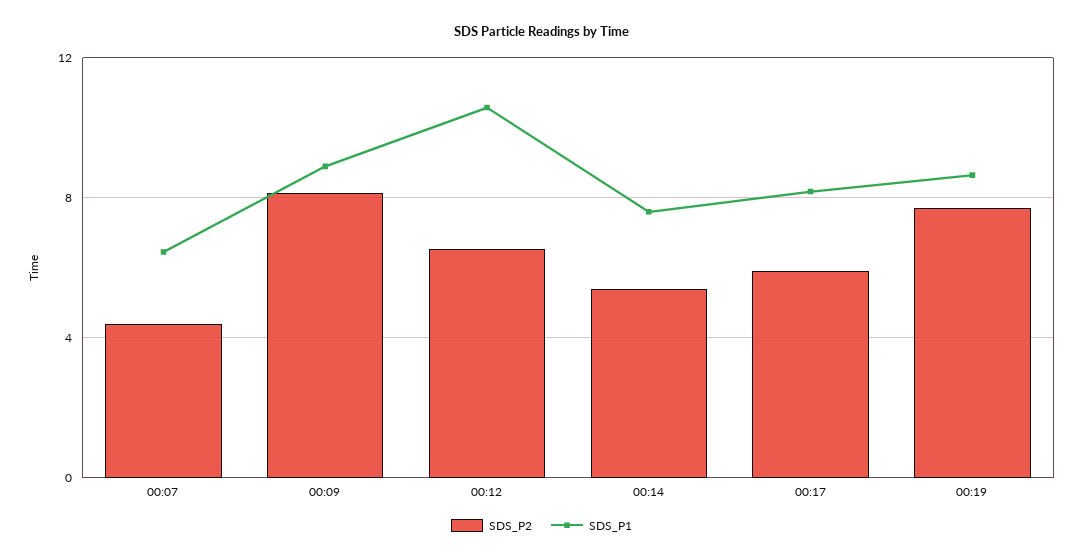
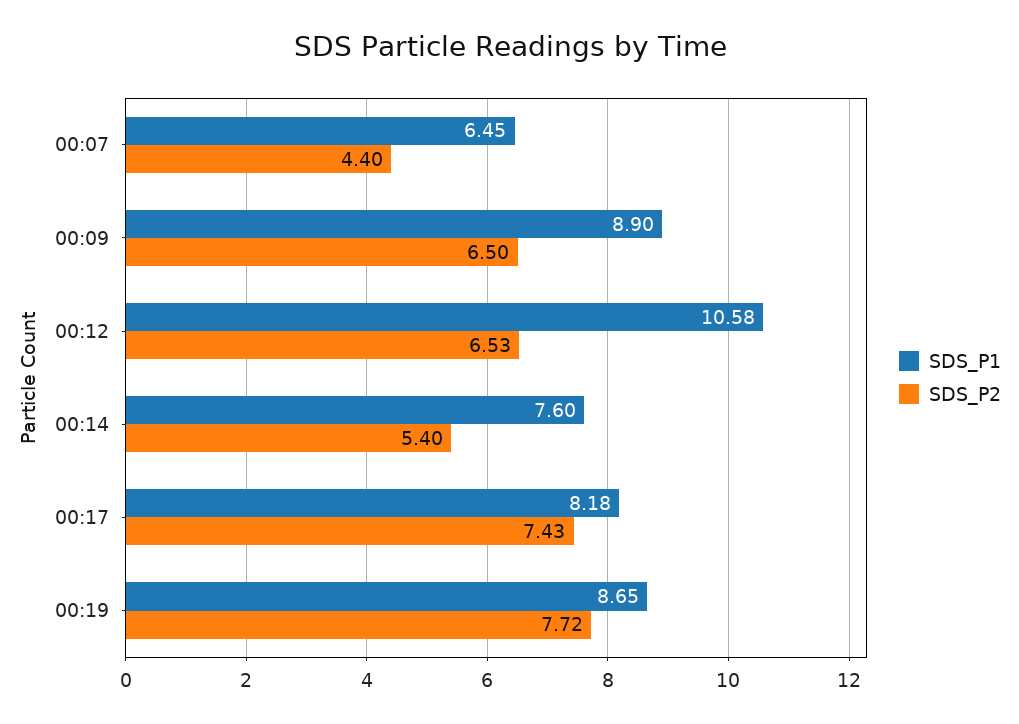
  {
    "SDS_P2": {
      "00:07": 4.4,
-     "00:09": 8,
+     "00:09": 6.5,
      "00:12": 6.53,
      "00:14": 5.4,
-     "00:17": 6,
+     "00:17": 7.43,
      "00:19": 7.72
    },
    "SDS_P1": {
      "00:07": 6.45,
      "00:09": 8.9,
      "00:12": 10.58,
      "00:14": 7.6,
      "00:17": 8.18,
      "00:19": 8.65
    }
  }

